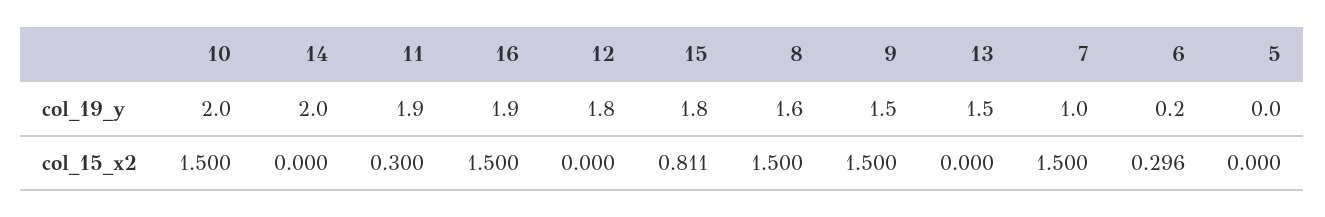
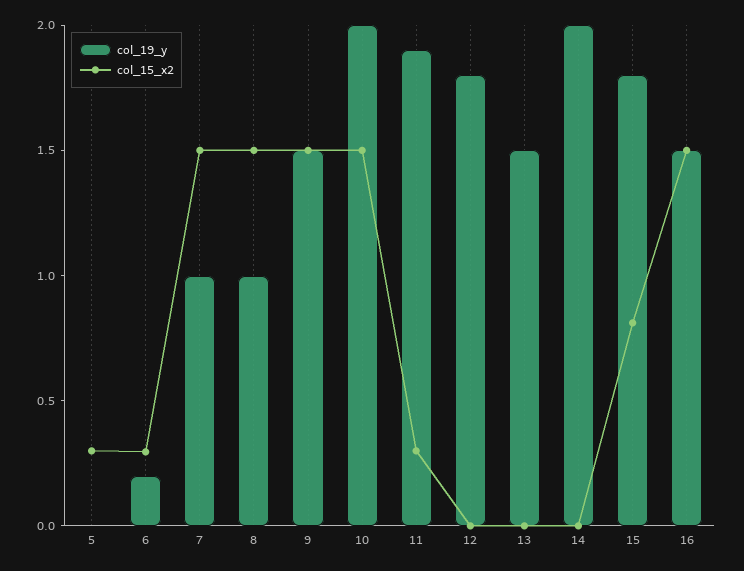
  {
    "col_19_y": {
      "10": 2,
      "14": 2,
      "11": 1.9,
-     "16": 1.9,
+     "16": 1.5,
      "12": 1.8,
      "15": 1.8,
-     "8": 1.6,
+     "8": 1,
      "9": 1.5,
      "13": 1.5,
      "7": 1,
      "6": 0.2,
      "5": 0
    },
    "col_15_x2": {
      "10": 1.5,
      "14": 0,
      "11": 0.3,
      "16": 1.5,
      "12": 0,
      "15": 0.811,
      "8": 1.5,
      "9": 1.5,
      "13": 0,
      "7": 1.5,
      "6": 0.296,
-     "5": 0
+     "5": 0.3
    }
  }

